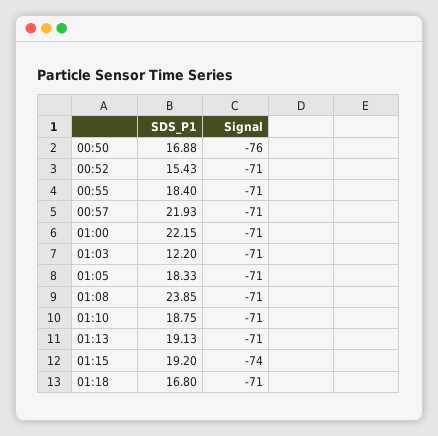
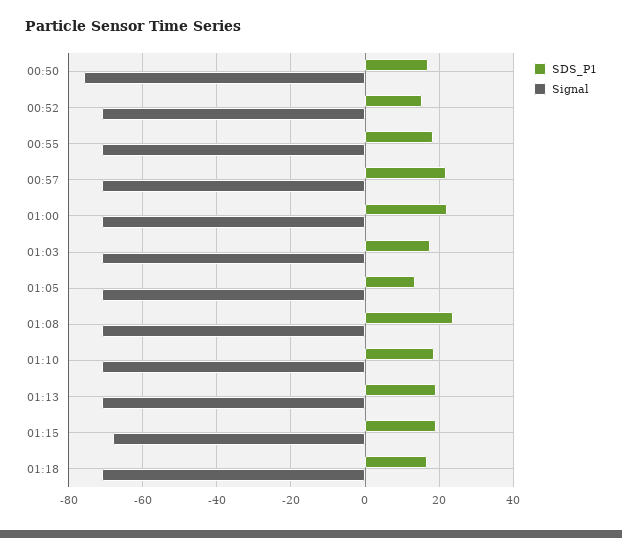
  {
    "SDS_P1": {
      "00:50": 16.88,
      "00:52": 15.43,
      "00:55": 18.4,
      "00:57": 21.93,
      "01:00": 22.15,
-     "01:03": 12.2,
+     "01:03": 18,
-     "01:05": 18.33,
+     "01:05": 14,
      "01:08": 23.85,
      "01:10": 18.75,
      "01:13": 19.13,
      "01:15": 19.2,
      "01:18": 16.8
    },
    "Signal": {
      "00:50": -76,
      "00:52": -71,
      "00:55": -71,
      "00:57": -71,
      "01:00": -71,
      "01:03": -71,
      "01:05": -71,
      "01:08": -71,
      "01:10": -71,
      "01:13": -71,
-     "01:15": -74,
+     "01:15": -68,
      "01:18": -71
    }
  }

